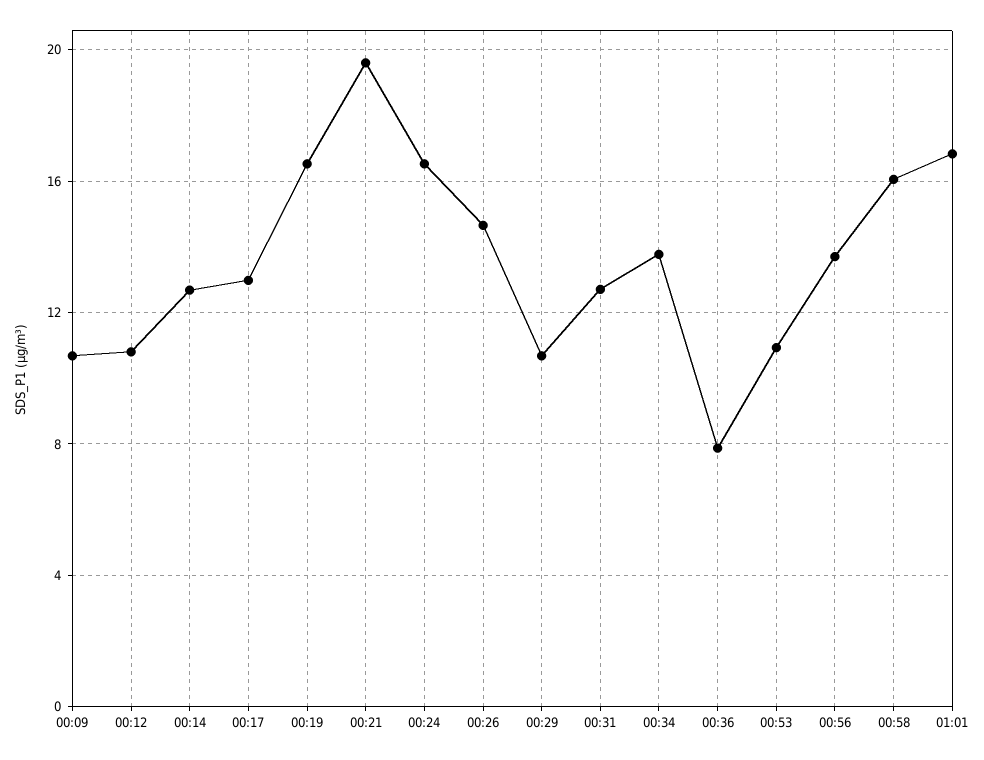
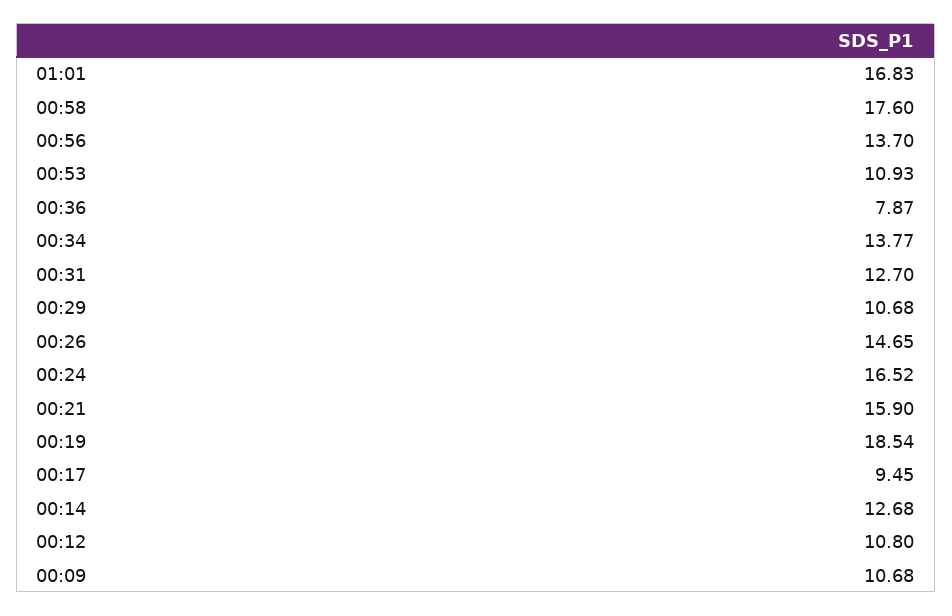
  {
    "00:09": 10.68,
    "00:12": 10.8,
    "00:14": 12.68,
-   "00:17": 13,
+   "00:17": 9.45,
-   "00:19": 16.5,
+   "00:19": 18.54,
-   "00:21": 19.5,
+   "00:21": 15.9,
    "00:24": 16.52,
    "00:26": 14.65,
    "00:29": 10.68,
    "00:31": 12.7,
    "00:34": 13.77,
    "00:36": 7.87,
    "00:53": 10.93,
    "00:56": 13.7,
-   "00:58": 16,
+   "00:58": 17.6,
    "01:01": 16.83
  }

